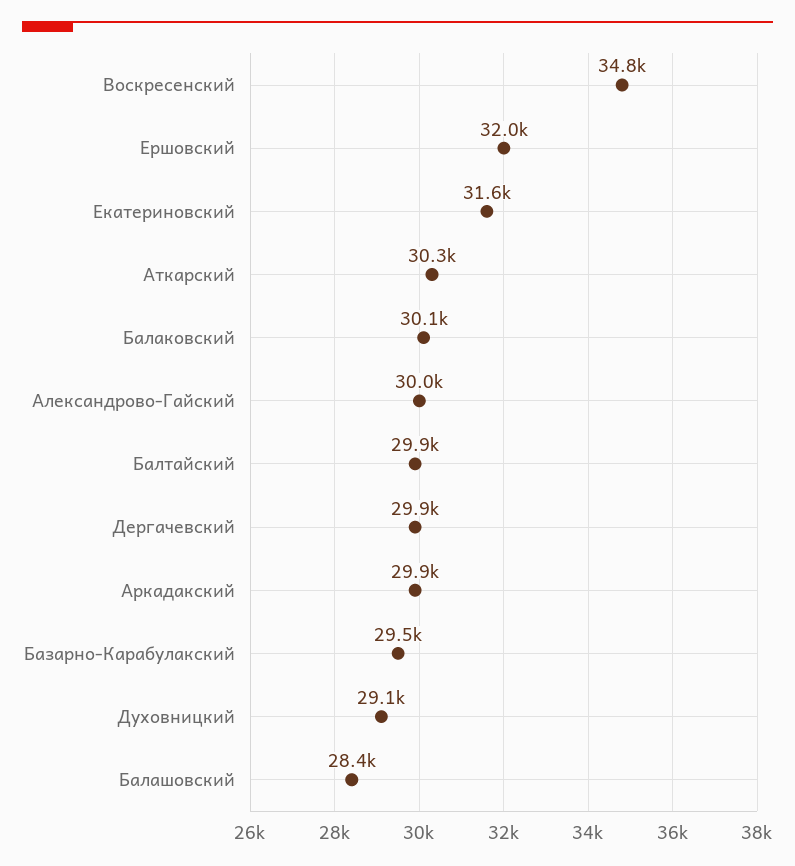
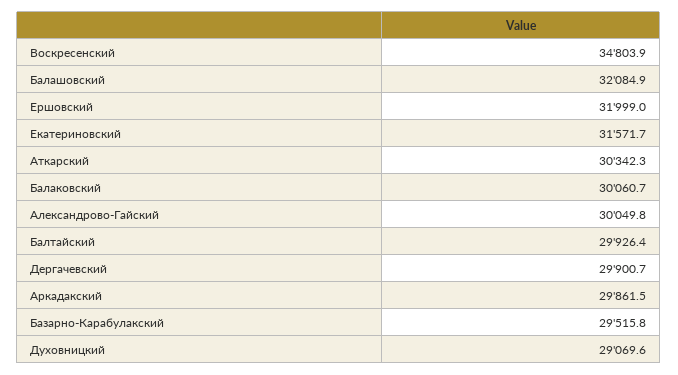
  {
    "Воскресенский": 34803.9,
    "Ершовский": 31999,
    "Екатериновский": 31571.7,
    "Аткарский": 30342.3,
    "Балаковский": 30060.7,
    "Александрово-Гайский": 30049.8,
    "Балтайский": 29926.4,
    "Дергачевский": 29900.7,
    "Аркадакский": 29861.5,
    "Базарно-Карабулакский": 29515.8,
    "Духовницкий": 29069.6,
-   "Балашовский": 28400
+   "Балашовский": 32084.9
  }

